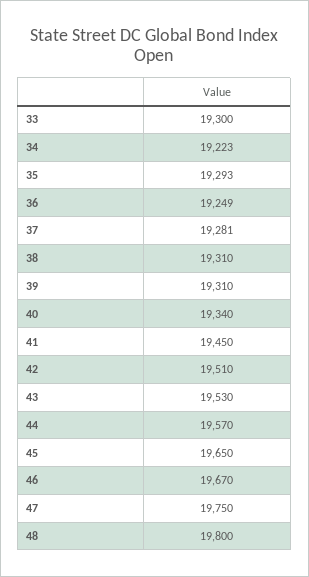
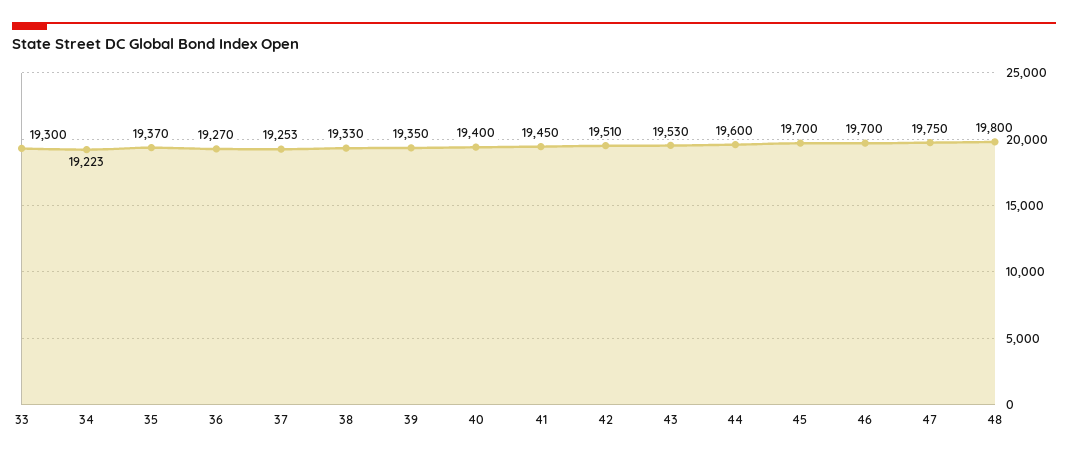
  {
    "33": 19300,
    "34": 19223,
-   "35": 19293,
+   "35": 19370,
-   "36": 19249,
+   "36": 19270,
-   "37": 19281,
+   "37": 19253,
-   "38": 19310,
+   "38": 19330,
-   "39": 19310,
+   "39": 19350,
-   "40": 19340,
+   "40": 19400,
    "41": 19450,
    "42": 19510,
    "43": 19530,
-   "44": 19570,
+   "44": 19600,
-   "45": 19650,
+   "45": 19700,
-   "46": 19670,
+   "46": 19700,
    "47": 19750,
    "48": 19800
  }

